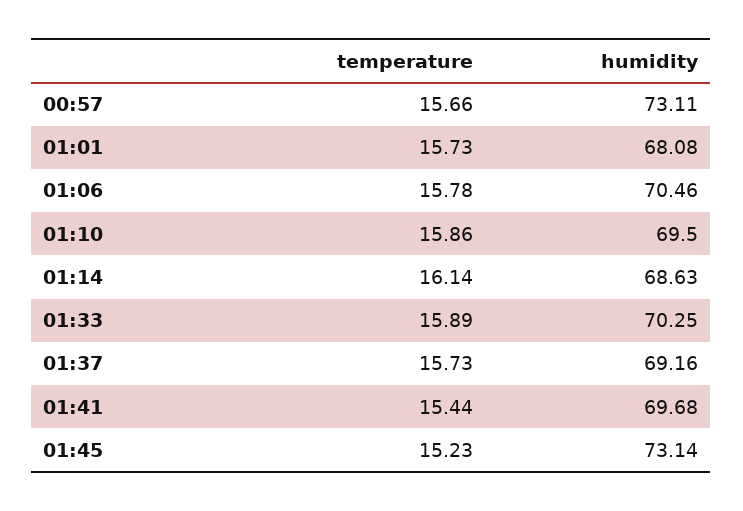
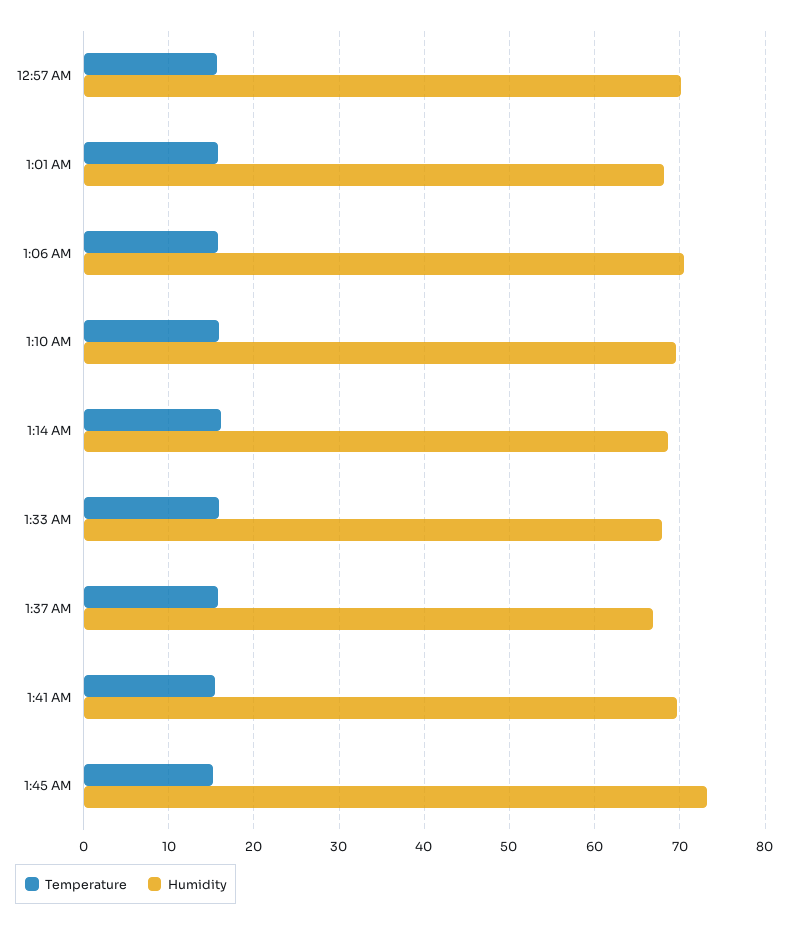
  {
    "temperature": {
      "00:57": 15.66,
      "01:01": 15.73,
      "01:06": 15.78,
      "01:10": 15.86,
      "01:14": 16.14,
      "01:33": 15.89,
      "01:37": 15.73,
      "01:41": 15.44,
      "01:45": 15.23
    },
    "humidity": {
-     "00:57": 73.11,
+     "00:57": 70,
      "01:01": 68.08,
      "01:06": 70.46,
      "01:10": 69.5,
      "01:14": 68.63,
-     "01:33": 70.25,
+     "01:33": 68,
-     "01:37": 69.16,
+     "01:37": 67,
      "01:41": 69.68,
      "01:45": 73.14
    }
  }

